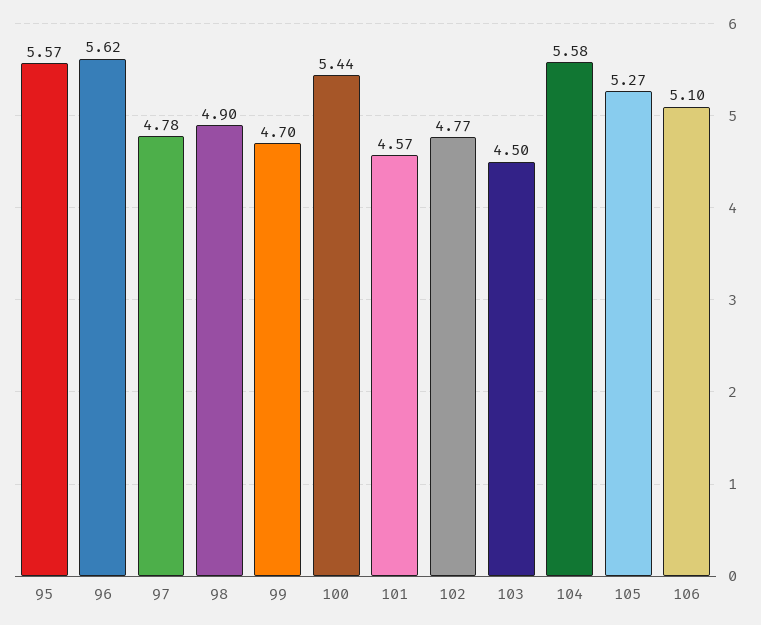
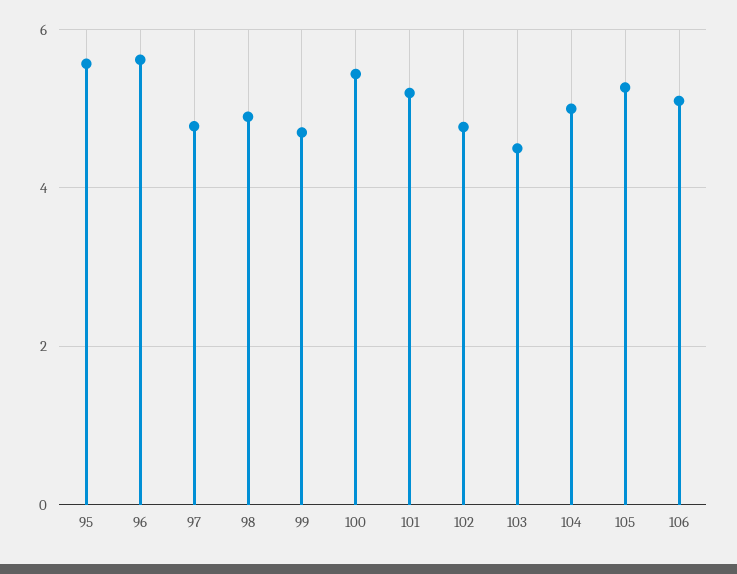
  {
    "95": 5.57,
    "96": 5.62,
    "97": 4.78,
    "98": 4.9,
    "99": 4.7,
    "100": 5.44,
-   "101": 4.57,
+   "101": 5.2,
    "102": 4.77,
    "103": 4.5,
-   "104": 5.58,
+   "104": 5,
    "105": 5.27,
    "106": 5.1
  }

